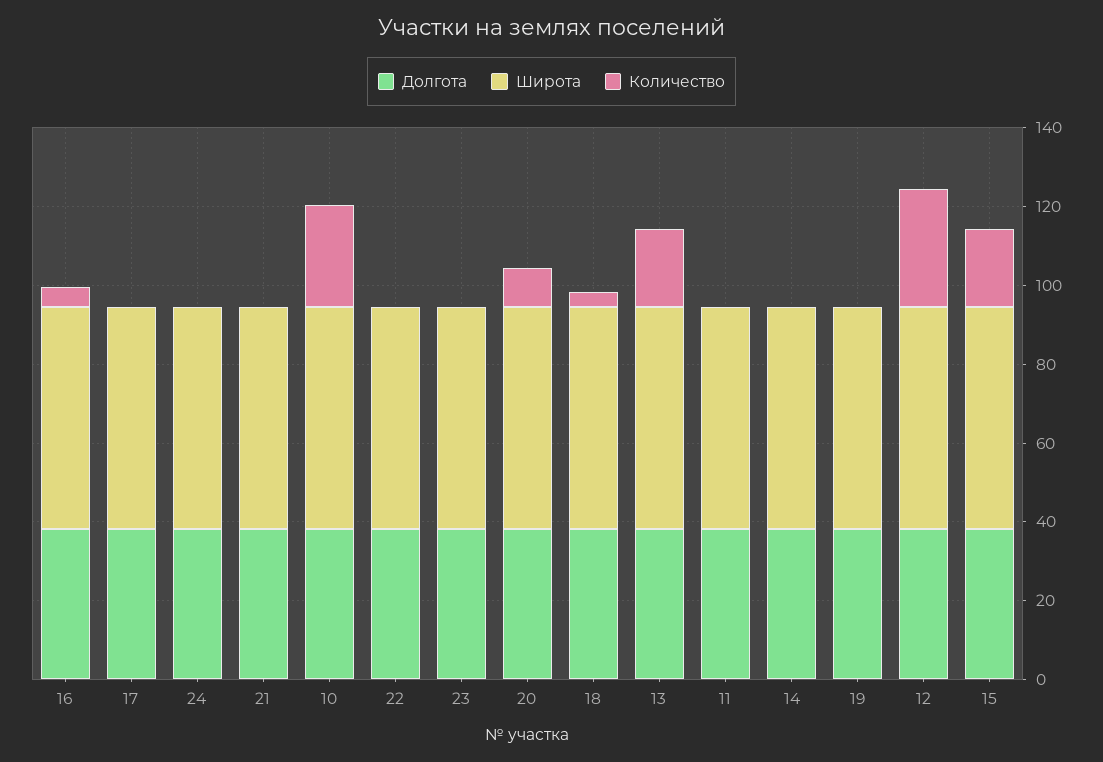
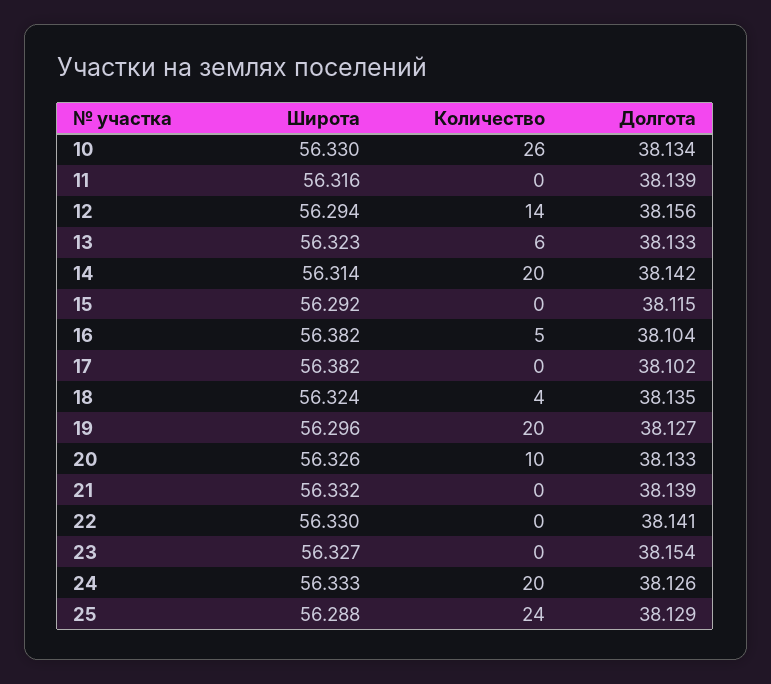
  {
    "Долгота": {
      "16": 38.104,
      "17": 38.102,
      "24": 38.126,
      "21": 38.139,
      "10": 38.134,
      "22": 38.141,
      "23": 38.154,
      "20": 38.133,
      "18": 38.135,
      "13": 38.133,
      "11": 38.139,
      "14": 38.142,
      "19": 38.127,
      "12": 38.156,
-     "15": 38.115
+     "15": 38.115,
+     "25": 38.129
    },
    "Широта": {
      "16": 56.382,
      "17": 56.382,
      "24": 56.333,
      "21": 56.332,
      "10": 56.33,
      "22": 56.33,
      "23": 56.327,
      "20": 56.326,
      "18": 56.324,
      "13": 56.323,
      "11": 56.316,
      "14": 56.314,
      "19": 56.296,
      "12": 56.294,
-     "15": 56.292
+     "15": 56.292,
+     "25": 56.288
    },
    "Количество": {
      "16": 5,
      "17": 0,
-     "24": 0,
+     "24": 20,
      "21": 0,
      "10": 26,
      "22": 0,
      "23": 0,
      "20": 10,
      "18": 4,
-     "13": 20,
+     "13": 6,
      "11": 0,
-     "14": 0,
+     "14": 20,
-     "19": 0,
+     "19": 20,
-     "12": 30,
+     "12": 14,
-     "15": 20
+     "15": 0,
+     "25": 24
    }
  }

